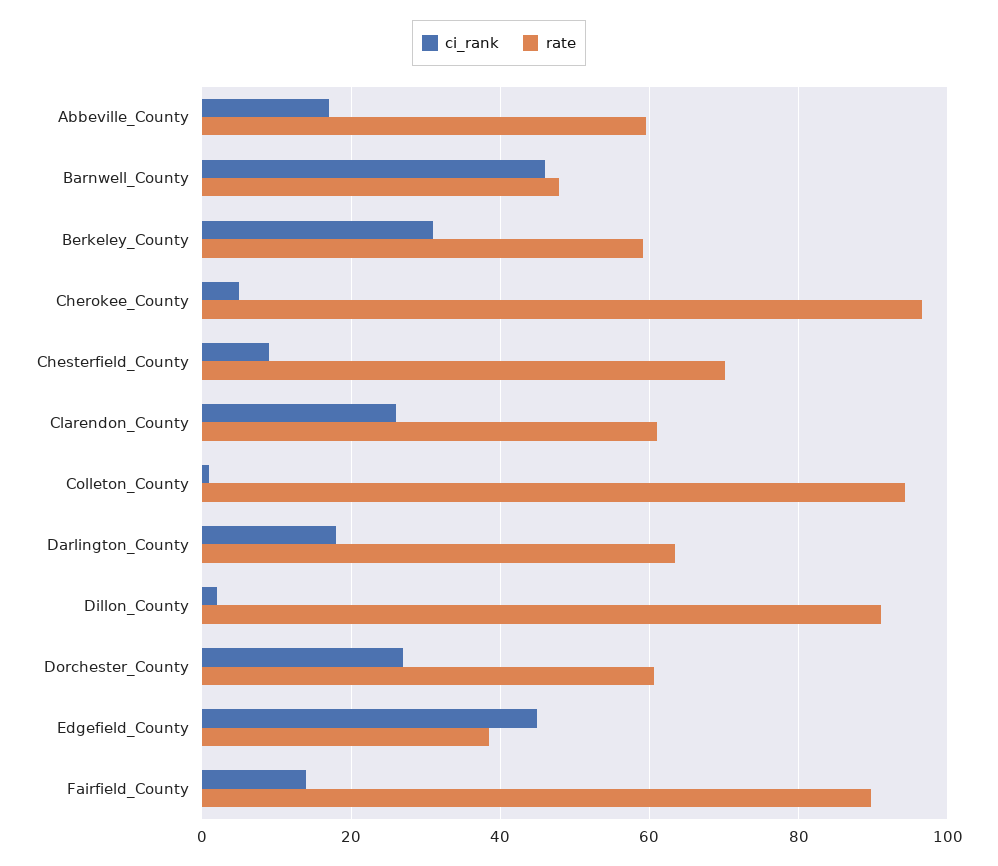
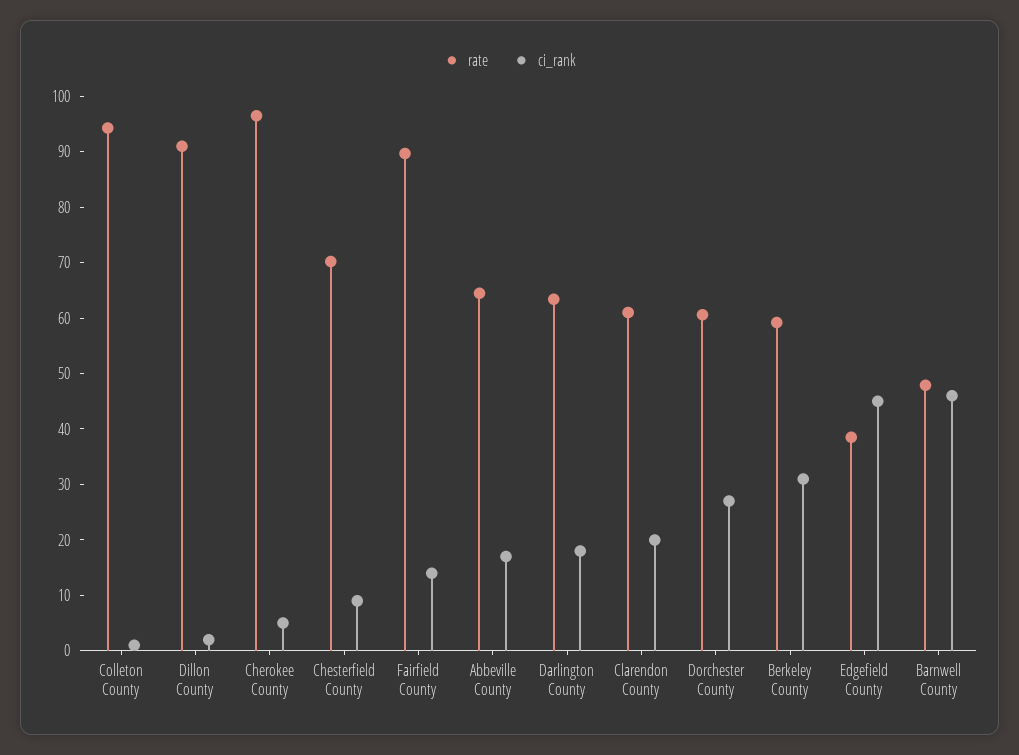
  {
    "ci_rank": {
      "Abbeville_County": 18,
      "Barnwell_County": 46,
      "Berkeley_County": 32,
      "Cherokee_County": 6,
      "Chesterfield_County": 10,
-     "Clarendon_County": 26,
+     "Clarendon_County": 20,
      "Colleton_County": 2,
      "Darlington_County": 18,
      "Dillon_County": 2,
      "Dorchester_County": 28,
      "Edgefield_County": 46,
      "Fairfield_County": 14
    },
    "rate": {
-     "Abbeville_County": 60,
+     "Abbeville_County": 64,
      "Barnwell_County": 48,
      "Berkeley_County": 60,
      "Cherokee_County": 96,
      "Chesterfield_County": 70,
      "Clarendon_County": 62,
      "Colleton_County": 94,
      "Darlington_County": 64,
      "Dillon_County": 92,
      "Dorchester_County": 60,
      "Edgefield_County": 38,
      "Fairfield_County": 90
    }
  }

